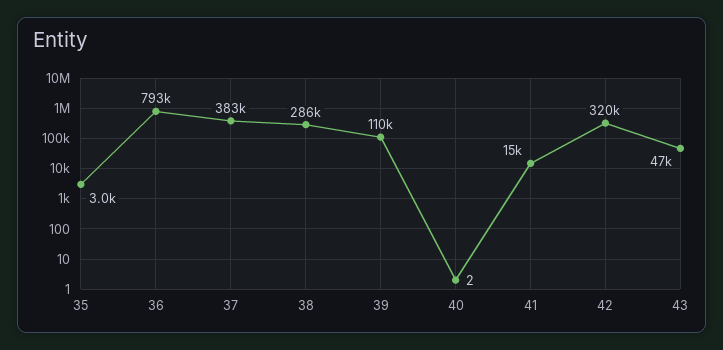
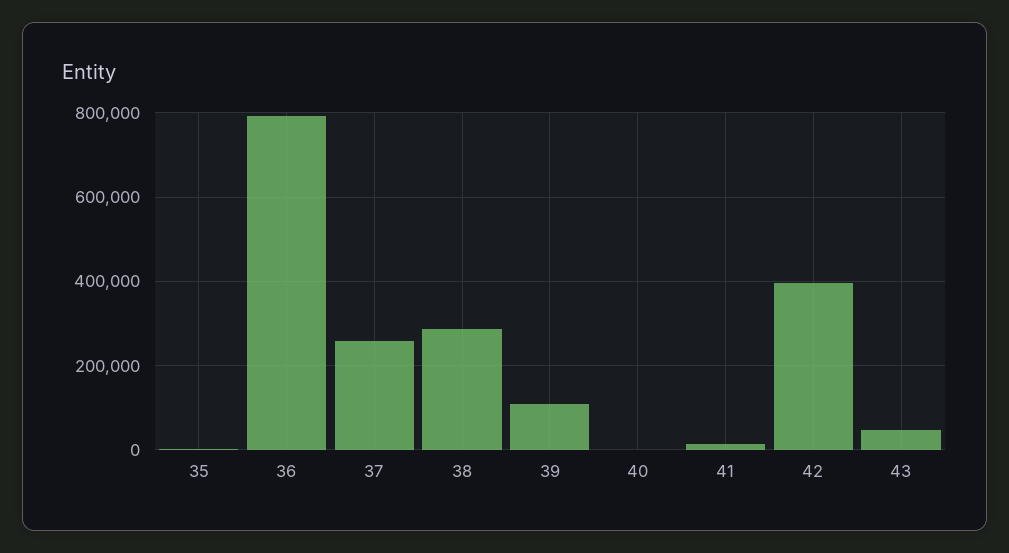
  {
    "35": 3000,
    "36": 793000,
-   "37": 383000,
+   "37": 260000,
    "38": 286000,
    "39": 110000,
    "40": 2,
    "41": 15000,
-   "42": 320000,
+   "42": 400000,
    "43": 47000
  }

